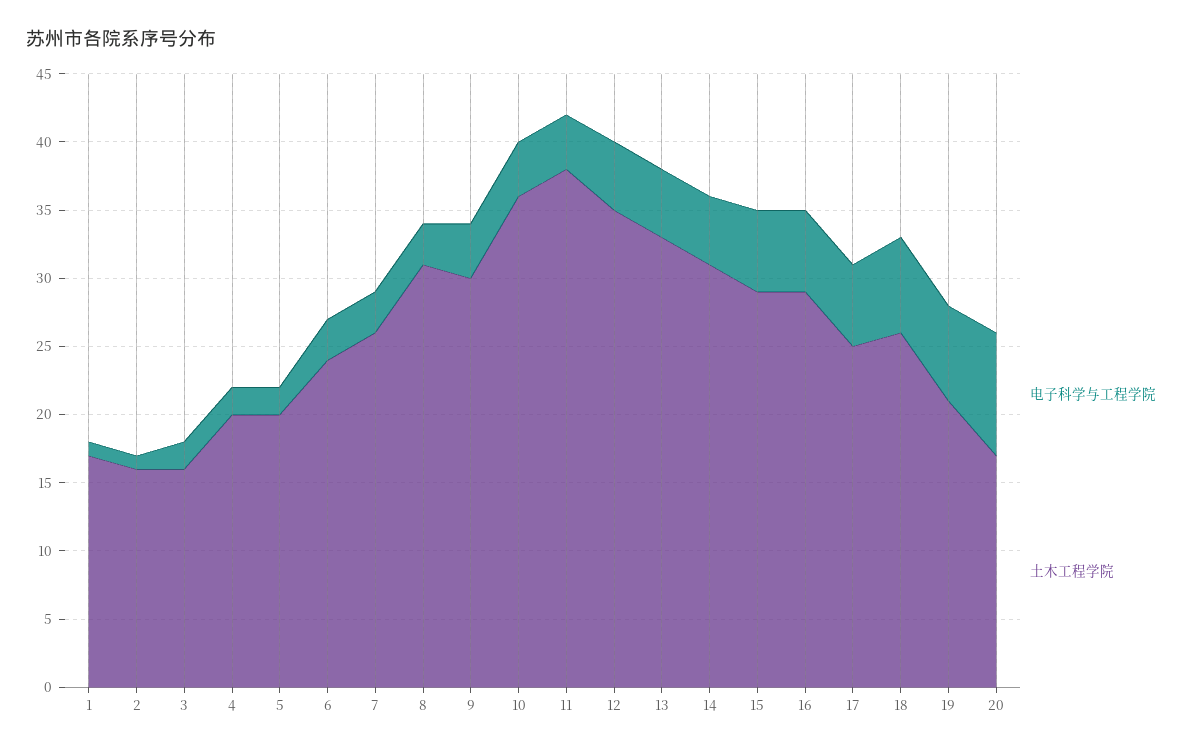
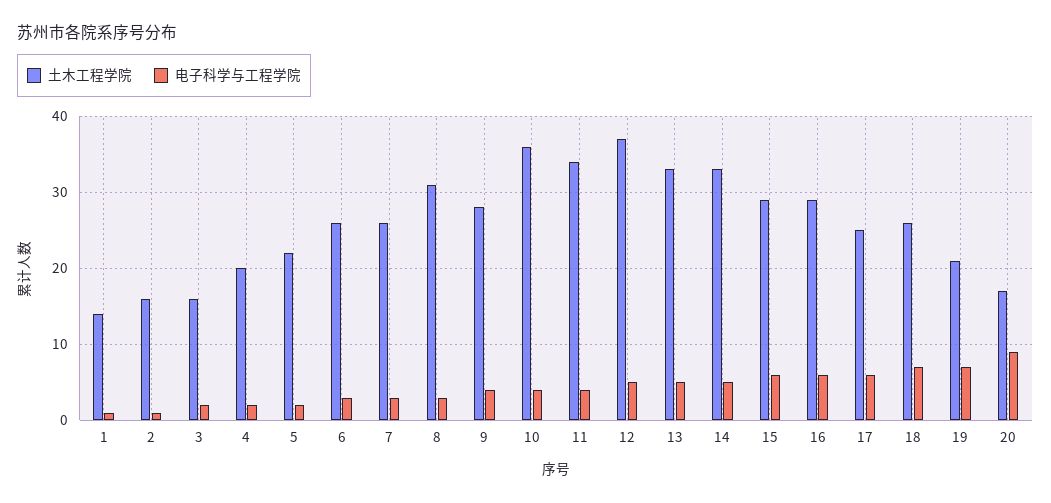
  {
    "电子科学与工程学院": {
      "1": 1,
      "2": 1,
      "3": 2,
      "4": 2,
      "5": 2,
      "6": 3,
      "7": 3,
      "8": 3,
      "9": 4,
      "10": 4,
      "11": 4,
      "12": 5,
      "13": 5,
      "14": 5,
      "15": 6,
      "16": 6,
      "17": 6,
      "18": 7,
      "19": 7,
      "20": 9
    },
    "土木工程学院": {
-     "1": 17,
+     "1": 14,
      "2": 16,
      "3": 16,
      "4": 20,
-     "5": 20,
+     "5": 22,
-     "6": 24,
+     "6": 26,
      "7": 26,
      "8": 31,
-     "9": 30,
+     "9": 28,
      "10": 36,
-     "11": 38,
+     "11": 34,
-     "12": 35,
+     "12": 37,
      "13": 33,
-     "14": 31,
+     "14": 33,
      "15": 29,
      "16": 29,
      "17": 25,
      "18": 26,
      "19": 21,
      "20": 17
    }
  }

